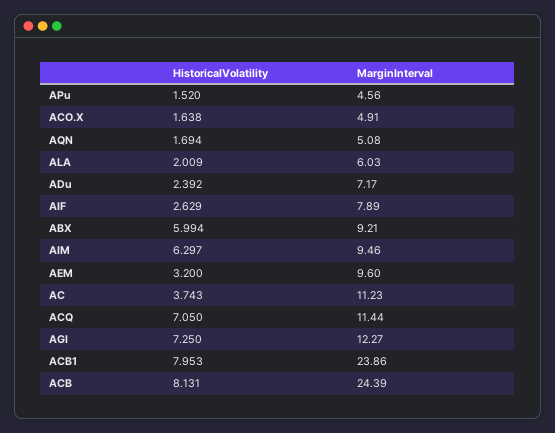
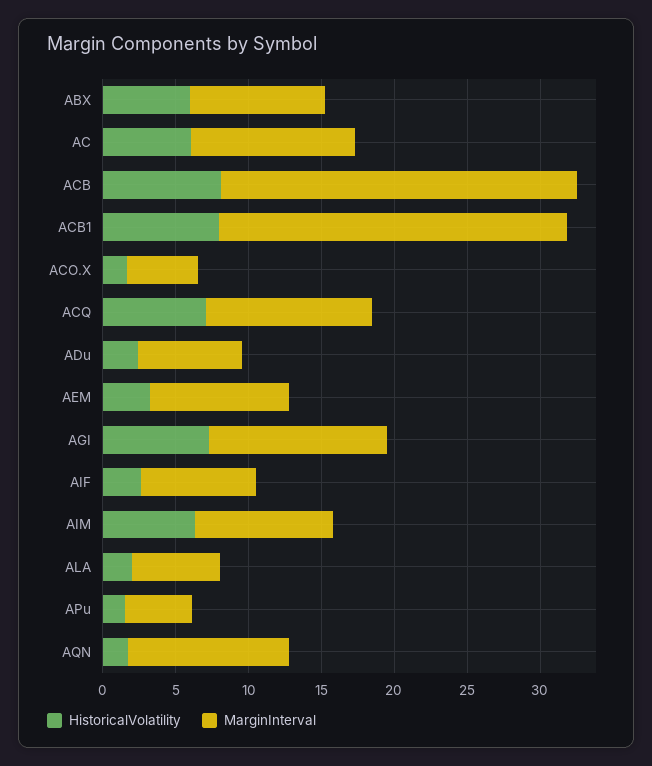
  {
    "HistoricalVolatility": {
      "APu": 1.52,
      "ACO.X": 1.638,
      "AQN": 1.694,
      "ALA": 2.009,
      "ADu": 2.392,
      "AIF": 2.629,
      "ABX": 5.994,
      "AIM": 6.297,
      "AEM": 3.2,
-     "AC": 3.743,
+     "AC": 6,
      "ACQ": 7.05,
      "AGI": 7.25,
      "ACB1": 7.953,
      "ACB": 8.131
    },
    "MarginInterval": {
      "APu": 4.56,
      "ACO.X": 4.91,
-     "AQN": 5.08,
+     "AQN": 11,
      "ALA": 6.03,
      "ADu": 7.17,
      "AIF": 7.89,
      "ABX": 9.21,
      "AIM": 9.46,
      "AEM": 9.6,
      "AC": 11.23,
      "ACQ": 11.44,
      "AGI": 12.27,
      "ACB1": 23.86,
      "ACB": 24.39
    }
  }

